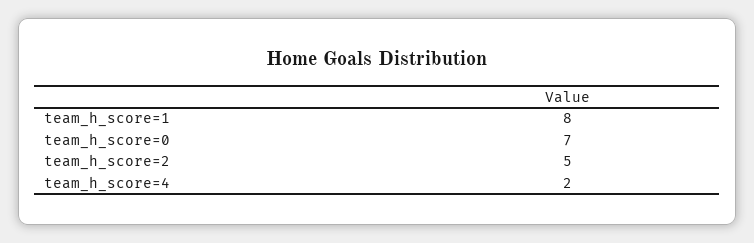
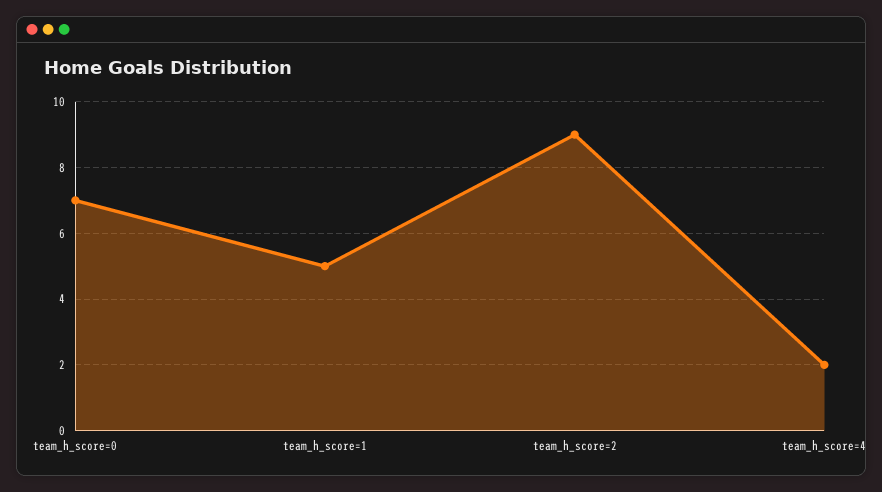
  {
-   "team_h_score=1": 8,
+   "team_h_score=1": 5,
    "team_h_score=0": 7,
-   "team_h_score=2": 5,
+   "team_h_score=2": 9,
    "team_h_score=4": 2
  }

